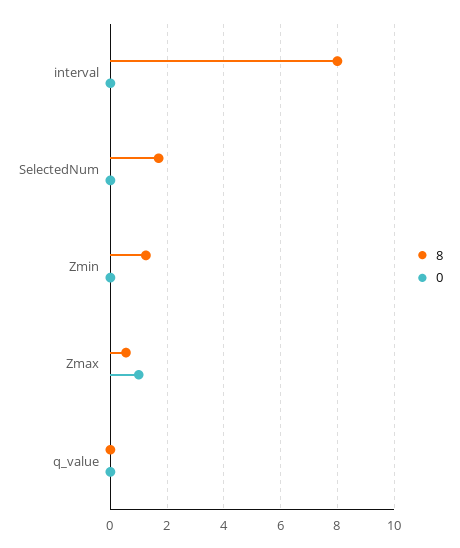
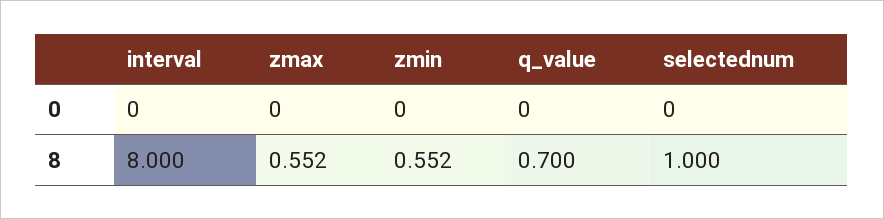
  {
    "8": {
      "interval": 8,
-     "SelectedNum": 1.75,
+     "SelectedNum": 1,
-     "Zmin": 1.25,
+     "Zmin": 0.552,
      "Zmax": 0.552,
-     "q_value": 0
+     "q_value": 0.7
    },
    "0": {
      "interval": 0,
      "SelectedNum": 0,
      "Zmin": 0,
-     "Zmax": 1,
+     "Zmax": 0,
      "q_value": 0
    }
  }

